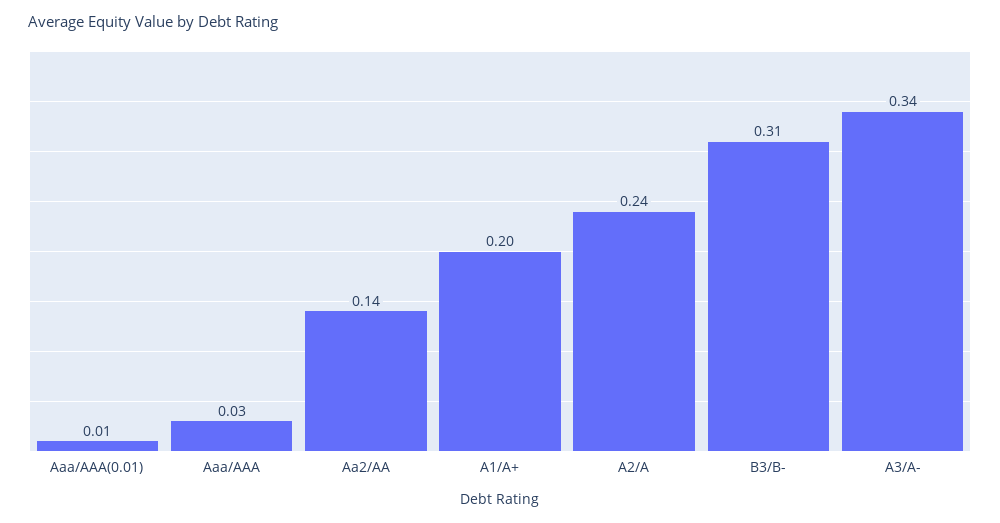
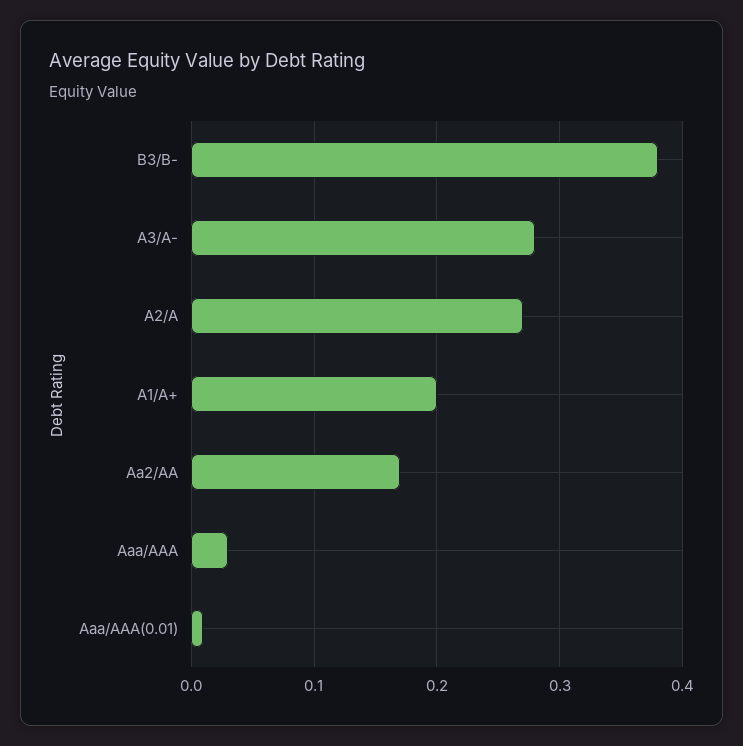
  {
    "Aaa/AAA(0.01)": 0.01,
    "Aaa/AAA": 0.03,
-   "Aa2/AA": 0.14,
+   "Aa2/AA": 0.17,
    "A1/A+": 0.2,
-   "A2/A": 0.24,
+   "A2/A": 0.27,
-   "B3/B-": 0.31,
+   "B3/B-": 0.38,
-   "A3/A-": 0.34
+   "A3/A-": 0.28
  }

